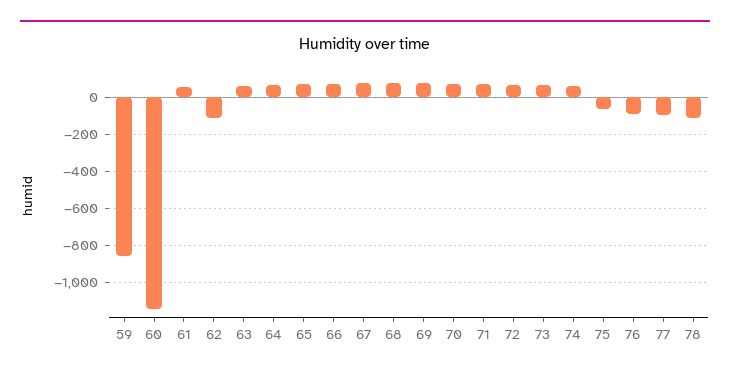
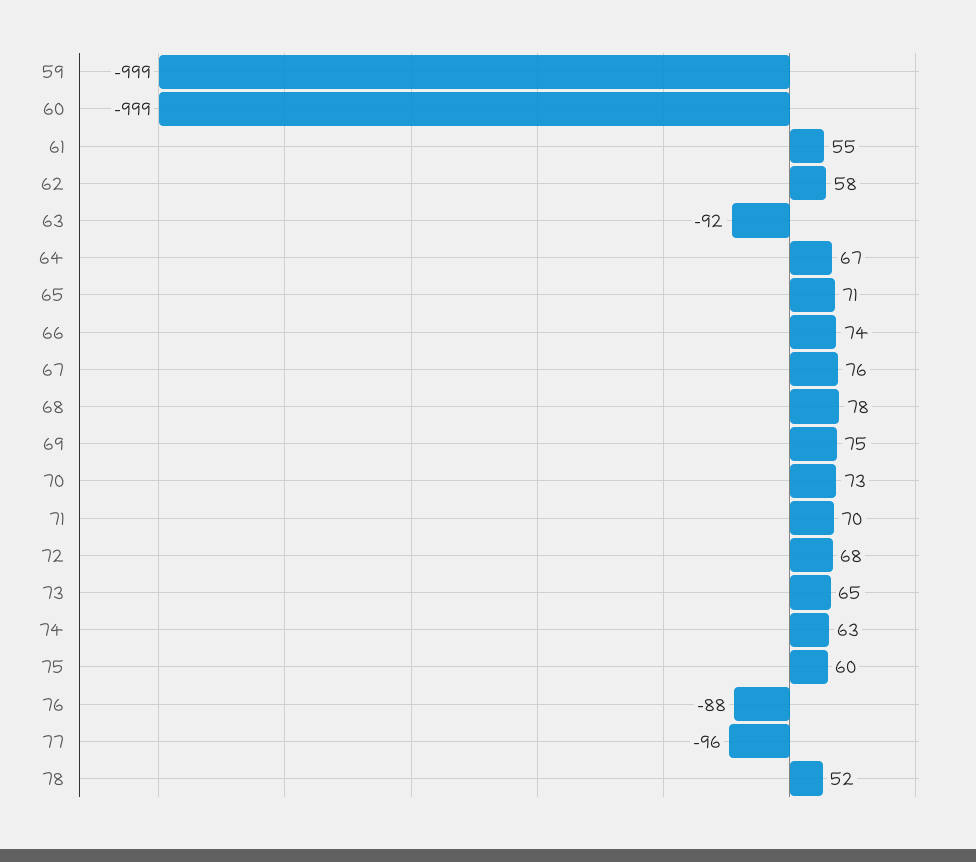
  {
-   "59": -850,
+   "59": -999,
-   "60": -1150,
+   "60": -999,
    "61": 55,
-   "62": -100,
+   "62": 58,
-   "63": 50,
+   "63": -92,
    "64": 67,
    "65": 71,
    "66": 74,
    "67": 76,
    "68": 78,
    "69": 75,
    "70": 73,
    "71": 70,
    "72": 68,
    "73": 65,
    "74": 63,
-   "75": -50,
+   "75": 60,
    "76": -88,
    "77": -96,
-   "78": -100
+   "78": 52
  }

